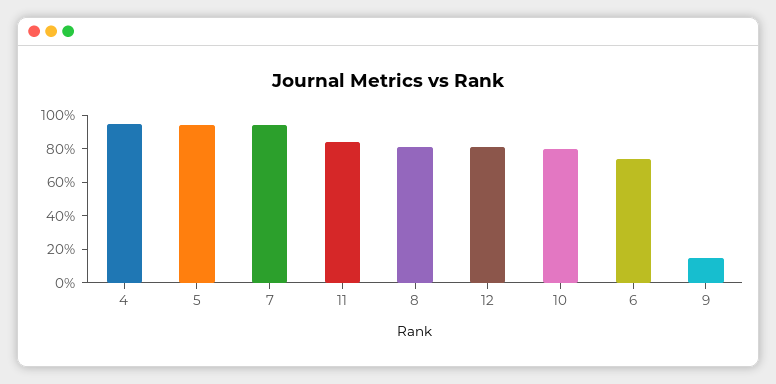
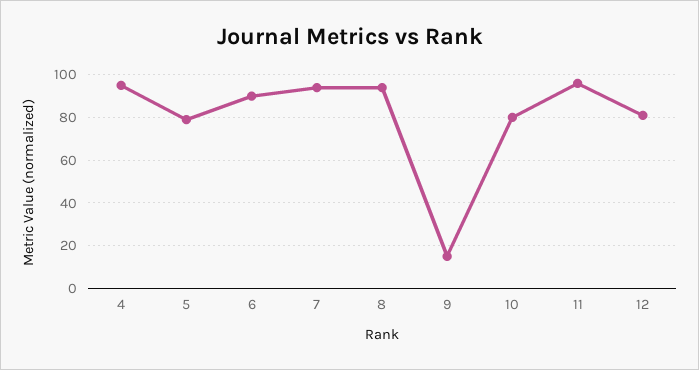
  {
    "4": 95,
-   "5": 95,
+   "5": 80,
    "7": 95,
-   "11": 85,
+   "11": 95,
-   "8": 80,
+   "8": 95,
    "12": 80,
    "10": 80,
-   "6": 75,
+   "6": 90,
    "9": 15
  }

